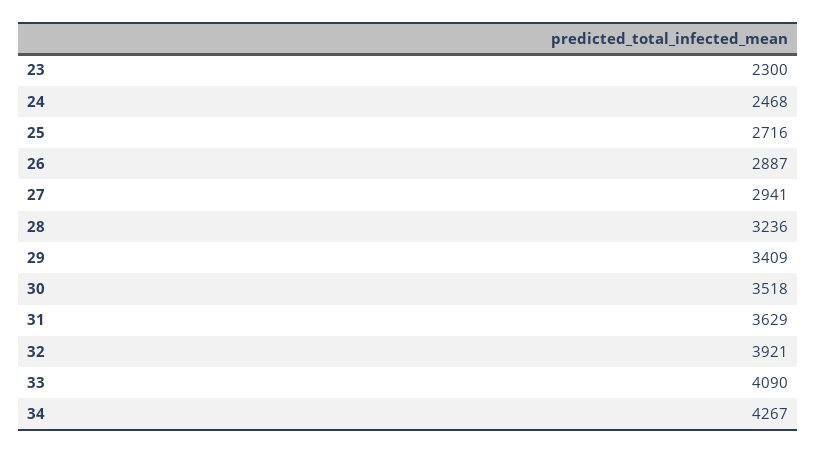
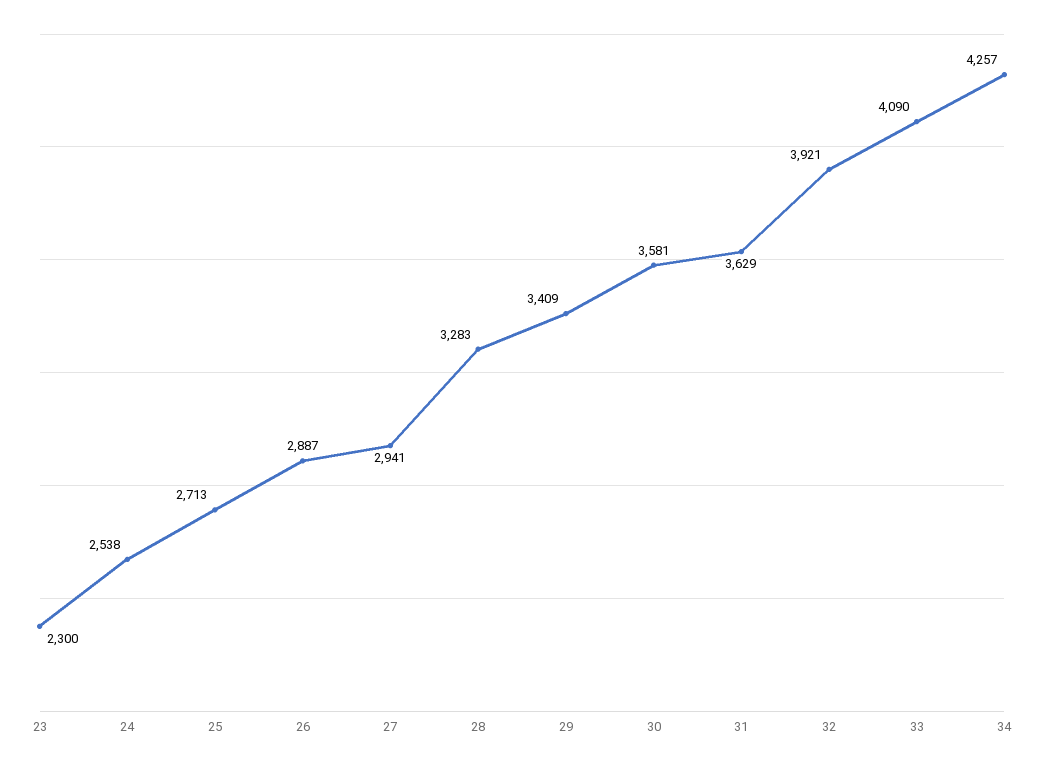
  {
    "23": 2300,
-   "24": 2468,
+   "24": 2538,
-   "25": 2716,
+   "25": 2713,
    "26": 2887,
    "27": 2941,
-   "28": 3236,
+   "28": 3283,
    "29": 3409,
-   "30": 3518,
+   "30": 3581,
    "31": 3629,
    "32": 3921,
    "33": 4090,
-   "34": 4267
+   "34": 4257
  }

